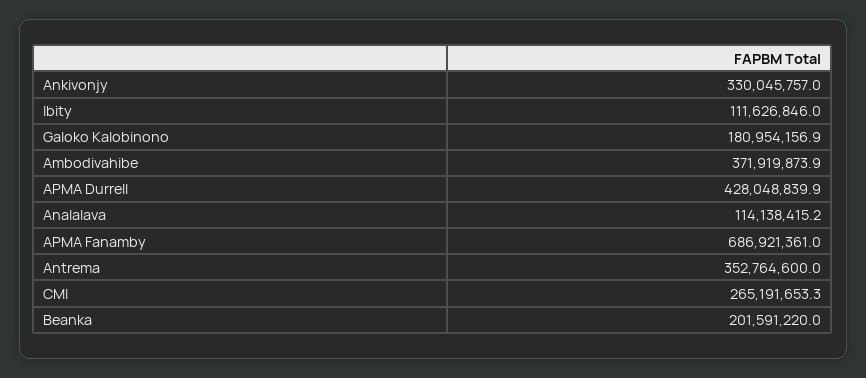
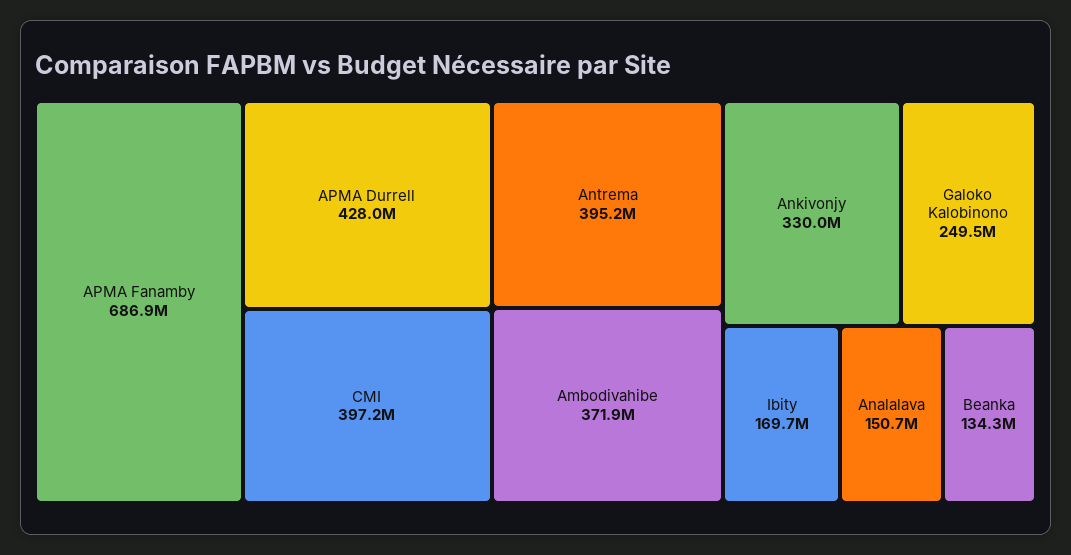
  {
    "Ankivonjy": 330045757,
-   "Ibity": 111626846,
+   "Ibity": 169700000,
-   "Galoko Kalobinono": 180954156.9,
+   "Galoko Kalobinono": 249500000,
    "Ambodivahibe": 371919873.9,
    "APMA Durrell": 428048839.9,
-   "Analalava": 114138415.2,
+   "Analalava": 150700000,
    "APMA Fanamby": 686921361,
-   "Antrema": 352764600,
+   "Antrema": 395200000,
-   "CMI": 265191653.3,
+   "CMI": 397200000,
-   "Beanka": 201591220
+   "Beanka": 134300000
  }

